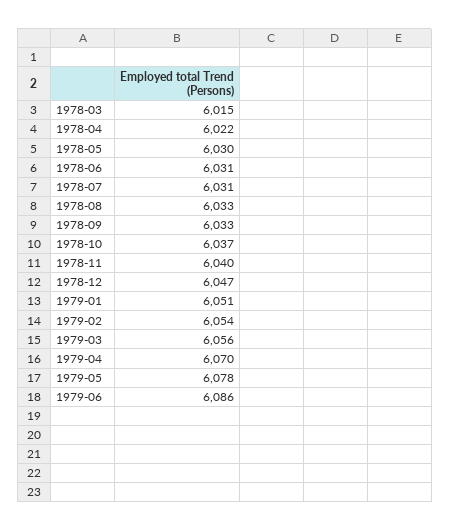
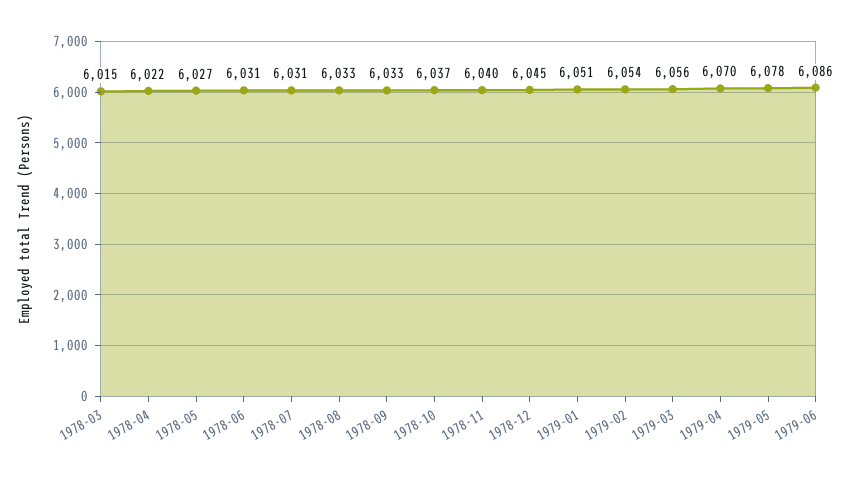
  {
    "1978-03": 6015,
    "1978-04": 6022,
-   "1978-05": 6030,
+   "1978-05": 6027,
    "1978-06": 6031,
    "1978-07": 6031,
    "1978-08": 6033,
    "1978-09": 6033,
    "1978-10": 6037,
    "1978-11": 6040,
-   "1978-12": 6047,
+   "1978-12": 6045,
    "1979-01": 6051,
    "1979-02": 6054,
    "1979-03": 6056,
    "1979-04": 6070,
    "1979-05": 6078,
    "1979-06": 6086
  }

